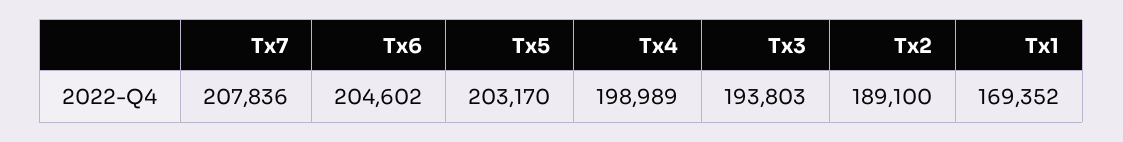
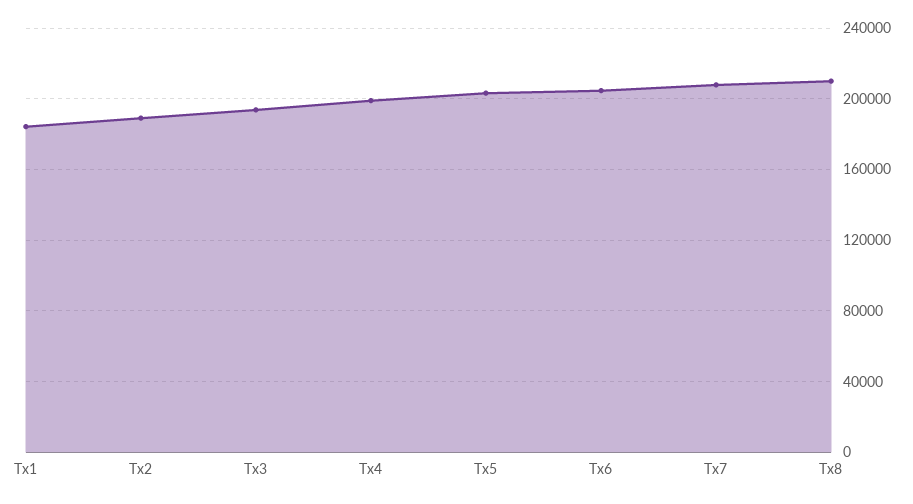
  {
    "Tx7": 207836,
    "Tx6": 204602,
    "Tx5": 203170,
    "Tx4": 198989,
    "Tx3": 193803,
    "Tx2": 189100,
-   "Tx1": 169352
+   "Tx1": 185000,
+   "Tx8": 210000
  }

